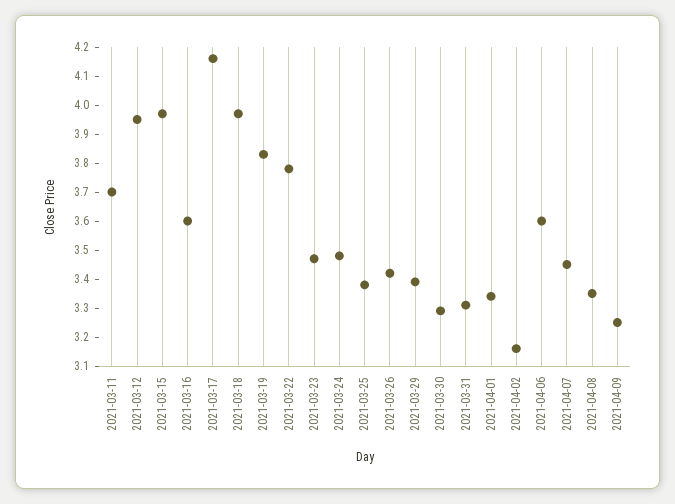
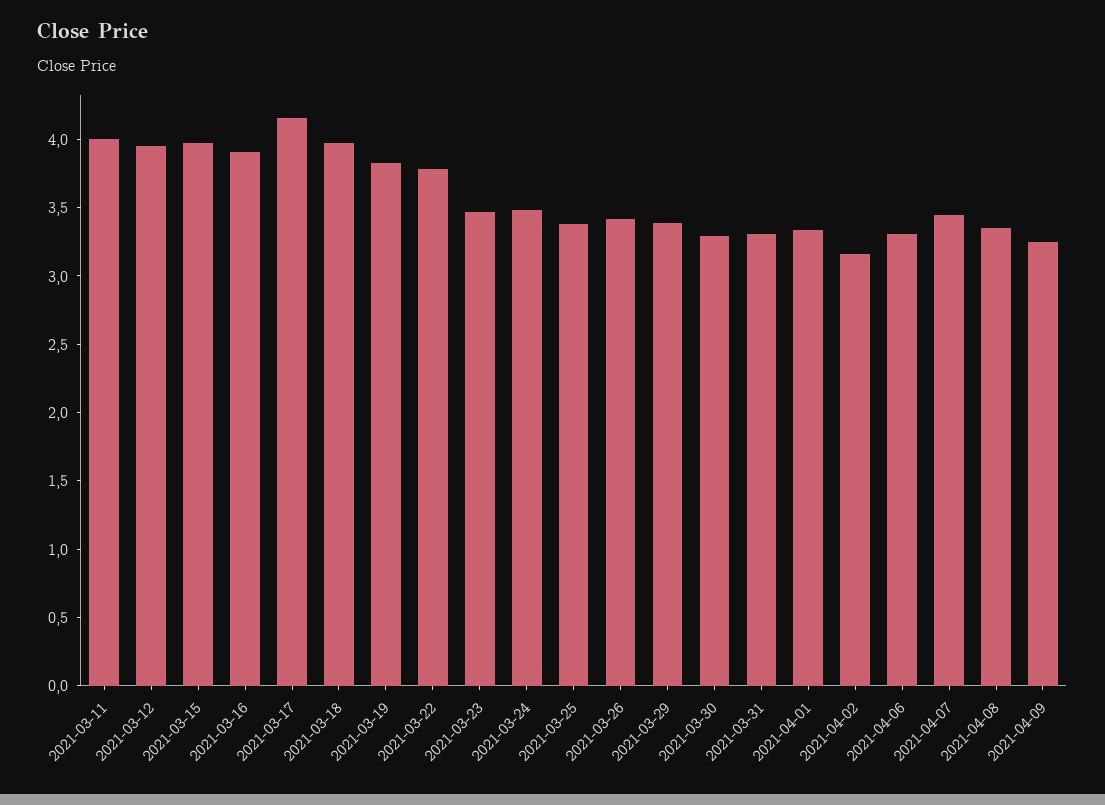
  {
-   "2021-03-11": 3.7,
+   "2021-03-11": 4,
    "2021-03-12": 3.95,
    "2021-03-15": 3.95,
-   "2021-03-16": 3.6,
+   "2021-03-16": 3.9,
    "2021-03-17": 4.15,
    "2021-03-18": 3.95,
    "2021-03-19": 3.85,
    "2021-03-22": 3.8,
    "2021-03-23": 3.45,
    "2021-03-24": 3.5,
    "2021-03-25": 3.4,
    "2021-03-26": 3.4,
    "2021-03-29": 3.4,
    "2021-03-30": 3.3,
    "2021-03-31": 3.3,
    "2021-04-01": 3.35,
    "2021-04-02": 3.15,
-   "2021-04-06": 3.6,
+   "2021-04-06": 3.3,
    "2021-04-07": 3.45,
    "2021-04-08": 3.35,
    "2021-04-09": 3.25
  }

